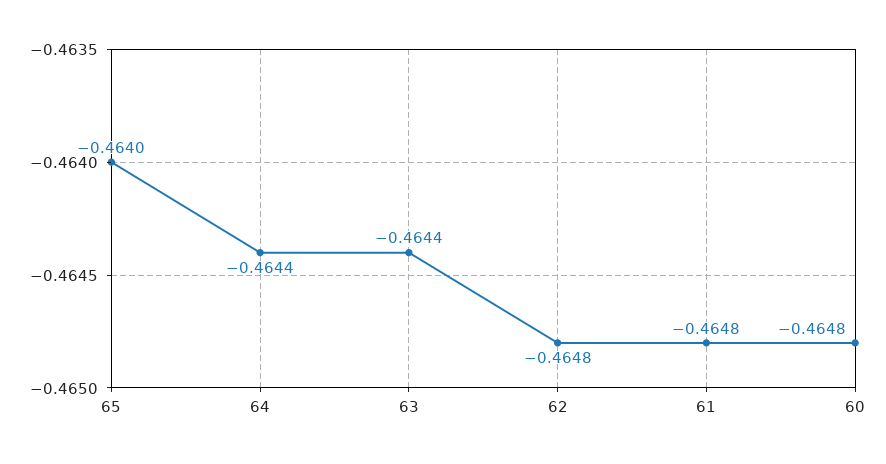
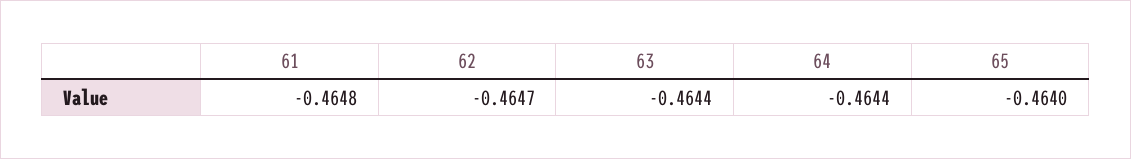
  {
    "65": -0.464,
    "64": -0.4644,
    "63": -0.4644,
-   "62": -0.4648,
+   "62": -0.4647,
-   "61": -0.4648,
+   "61": -0.4648
-   "60": -0.4648
  }

